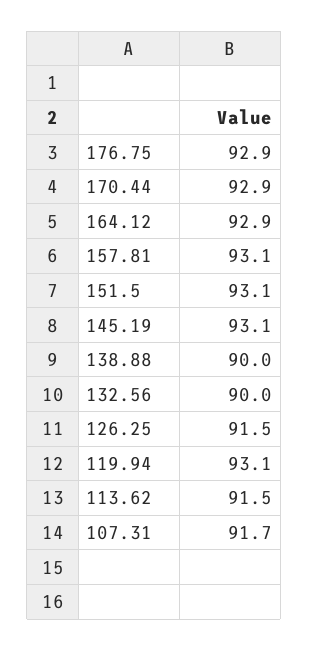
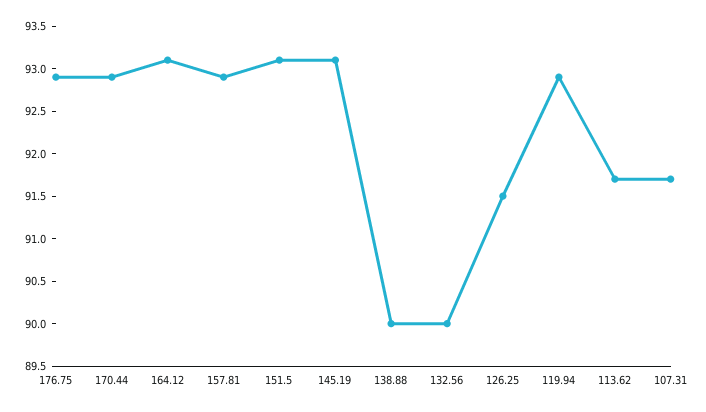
  {
    "176.75": 92.9,
    "170.44": 92.9,
-   "164.12": 92.9,
+   "164.12": 93.1,
-   "157.81": 93.1,
+   "157.81": 92.9,
    "151.5": 93.1,
    "145.19": 93.1,
    "138.88": 90,
    "132.56": 90,
    "126.25": 91.5,
-   "119.94": 93.1,
+   "119.94": 92.9,
-   "113.62": 91.5,
+   "113.62": 91.7,
    "107.31": 91.7
  }

